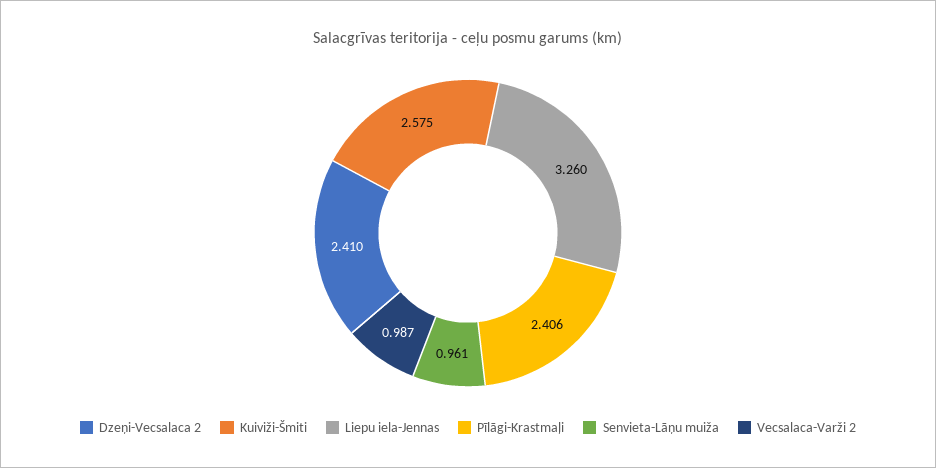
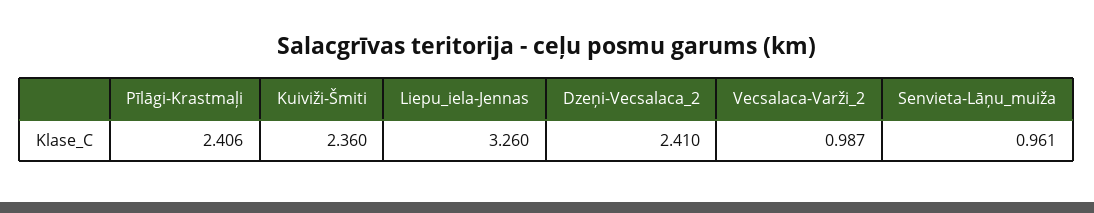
  {
    "Dzeņi-Vecsalaca 2": 2.41,
-   "Kuiviži-Šmiti": 2.575,
+   "Kuiviži-Šmiti": 2.36,
    "Liepu iela-Jennas": 3.26,
    "Pīlāgi-Krastmaļi": 2.406,
    "Senvieta-Lāņu muiža": 0.961,
    "Vecsalaca-Varži 2": 0.987
  }

